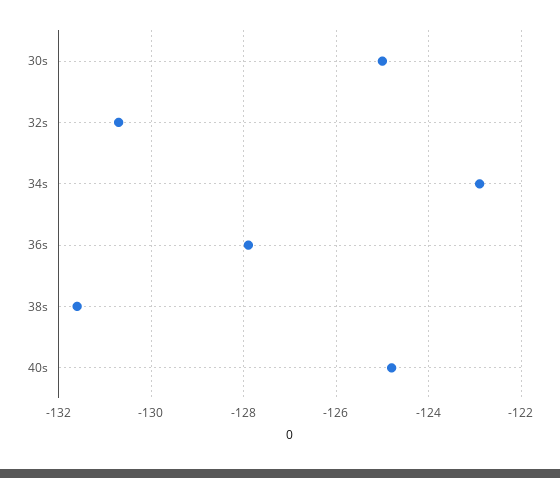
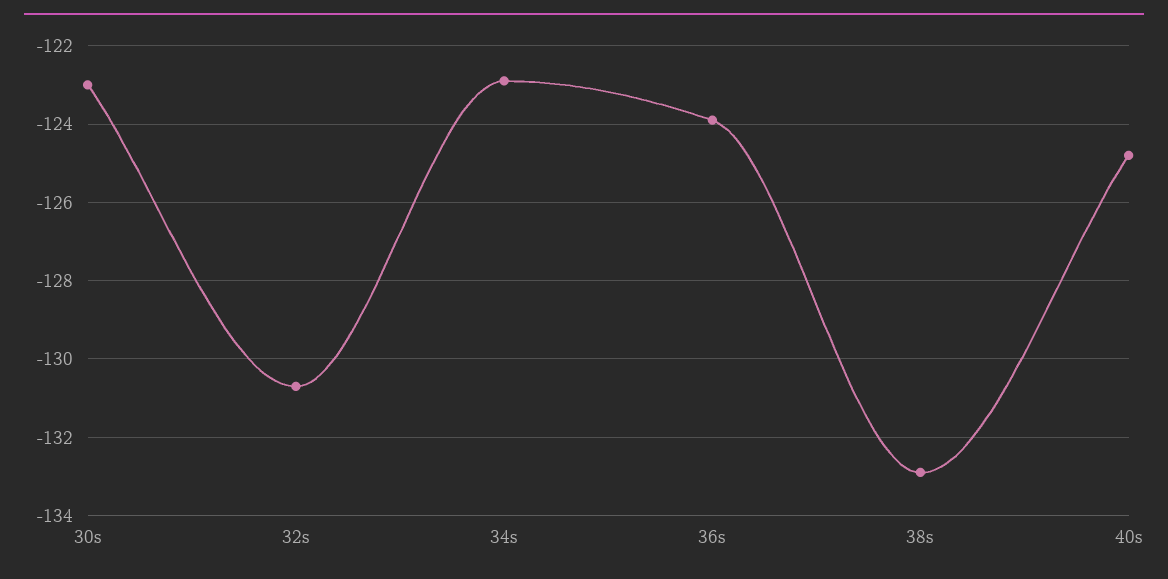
  {
-   "30s": -125,
+   "30s": -123,
    "32s": -130.5,
    "34s": -123,
-   "36s": -128,
+   "36s": -124,
-   "38s": -131.5,
+   "38s": -133,
    "40s": -125
  }

